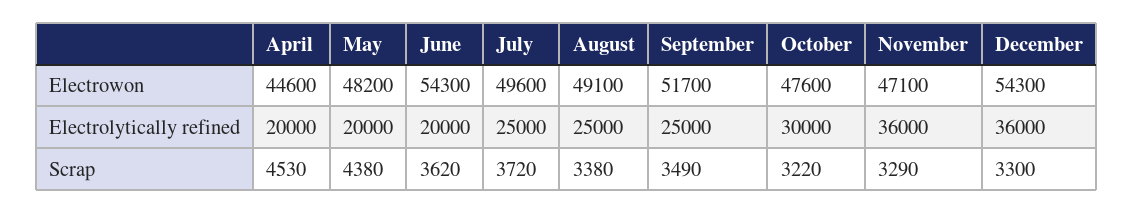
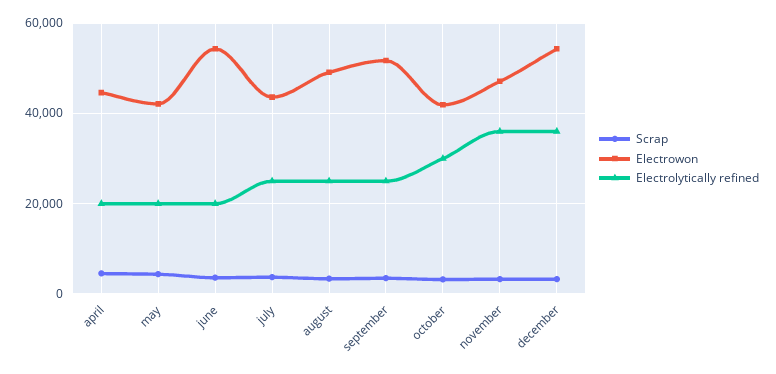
  {
    "Electrowon": {
      "April": 44600,
-     "May": 48200,
+     "May": 42000,
      "June": 54300,
-     "July": 49600,
+     "July": 44000,
      "August": 49100,
      "September": 51700,
-     "October": 47600,
+     "October": 42000,
      "November": 47100,
      "December": 54300
    },
    "Electrolytically refined": {
      "April": 20000,
      "May": 20000,
      "June": 20000,
      "July": 25000,
      "August": 25000,
      "September": 25000,
      "October": 30000,
      "November": 36000,
      "December": 36000
    },
    "Scrap": {
      "April": 4530,
      "May": 4380,
      "June": 3620,
      "July": 3720,
      "August": 3380,
      "September": 3490,
      "October": 3220,
      "November": 3290,
      "December": 3300
    }
  }

